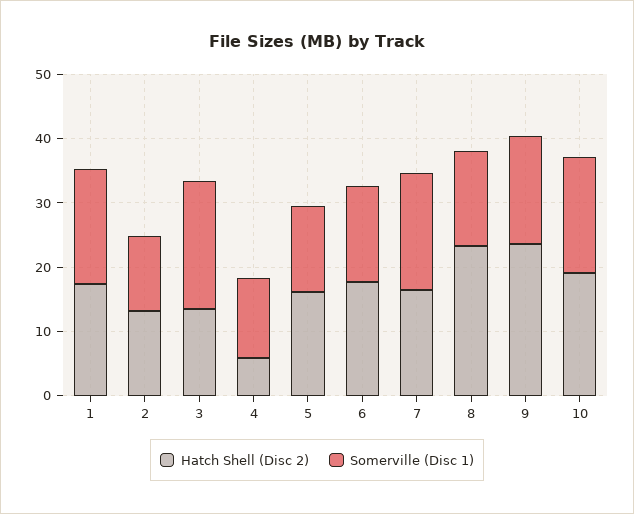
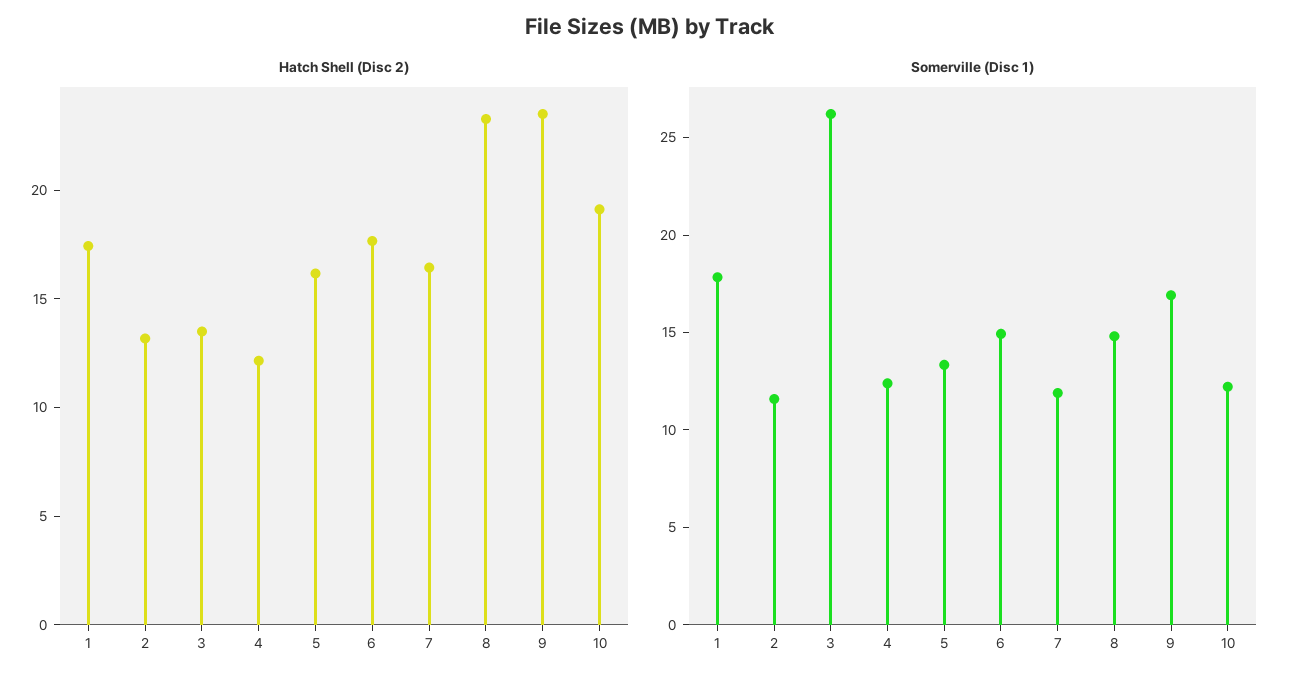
  {
    "Hatch Shell (Disc 2)": {
      "1": 17,
      "2": 13,
      "3": 14,
-     "4": 6,
+     "4": 12,
      "5": 16,
      "6": 18,
      "7": 16,
      "8": 23,
      "9": 24,
      "10": 19
    },
    "Somerville (Disc 1)": {
      "1": 18,
      "2": 12,
-     "3": 20,
+     "3": 26,
      "4": 12,
      "5": 13,
      "6": 15,
-     "7": 18,
+     "7": 12,
      "8": 15,
      "9": 17,
-     "10": 18
+     "10": 12
    }
  }

